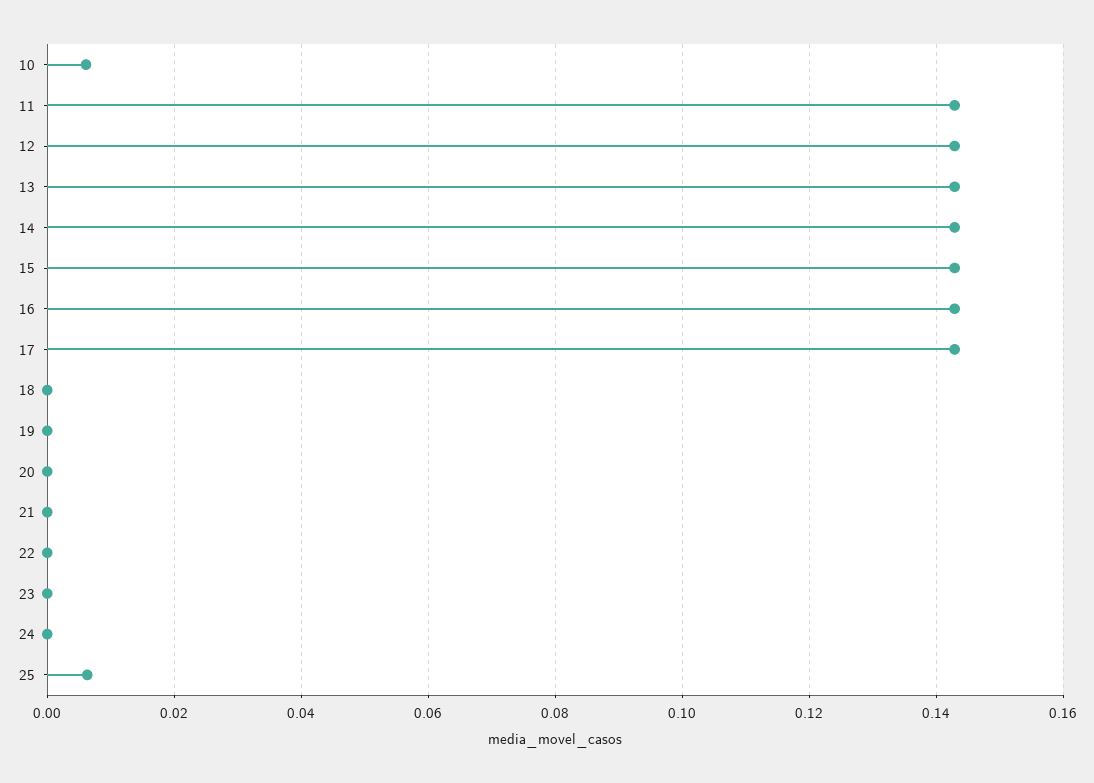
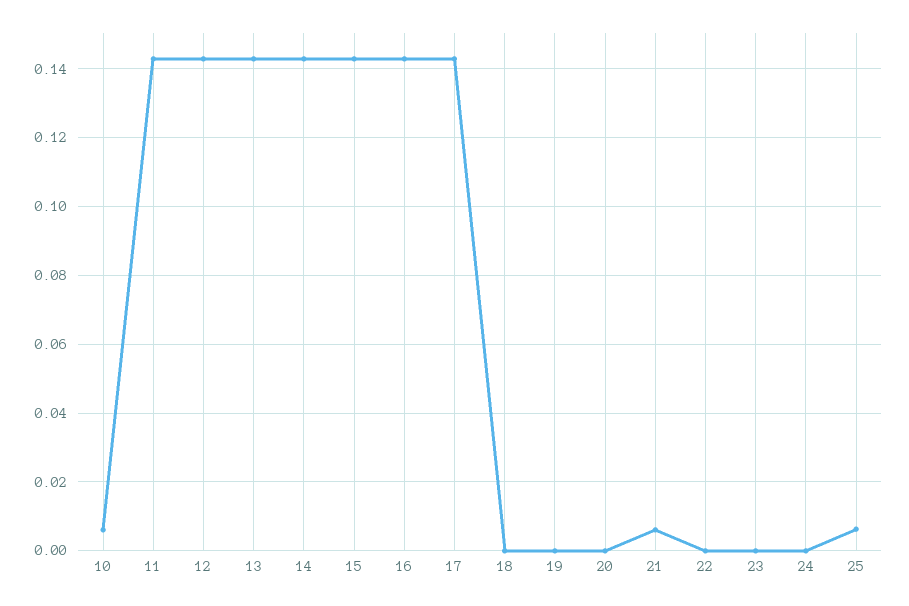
  {
    "10": 0.006,
    "11": 0.142,
    "12": 0.142,
    "13": 0.142,
    "14": 0.142,
    "15": 0.142,
    "16": 0.142,
    "17": 0.142,
    "18": 0,
    "19": 0,
    "20": 0,
-   "21": 0,
+   "21": 0.006,
    "22": 0,
    "23": 0,
    "24": 0,
    "25": 0.006
  }

